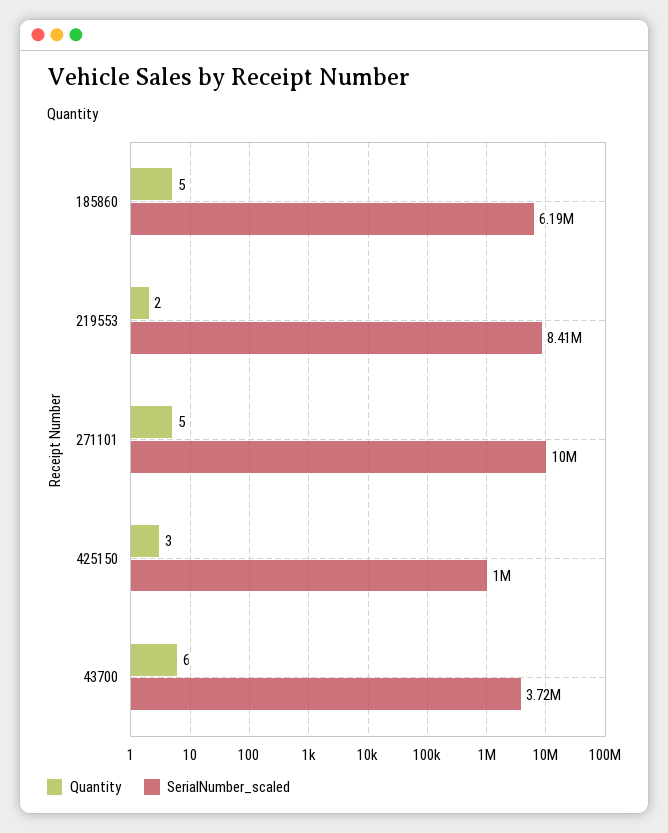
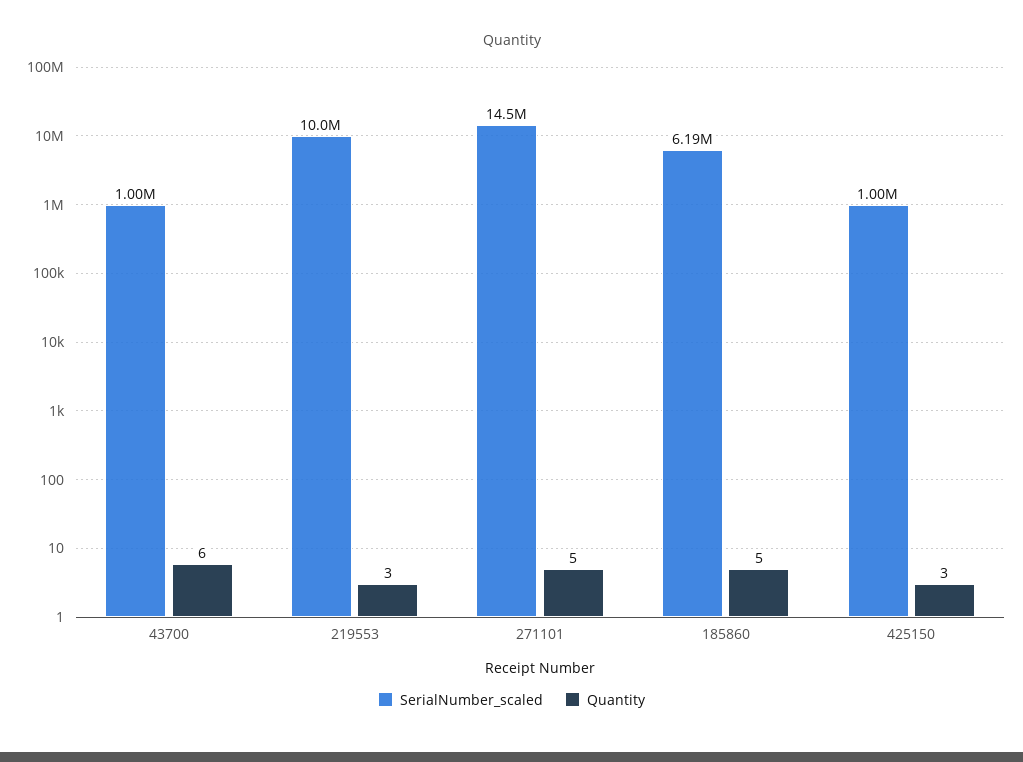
  {
    "Quantity": {
      "185860": 5,
-     "219553": 2,
+     "219553": 3,
      "271101": 5,
      "425150": 3,
      "43700": 6
    },
    "SerialNumber_scaled": {
      "185860": 6190000,
-     "219553": 8410000,
+     "219553": 10000000,
-     "271101": 10000000,
+     "271101": 14500000,
      "425150": 1000000,
-     "43700": 3720000
+     "43700": 1000000
    }
  }

